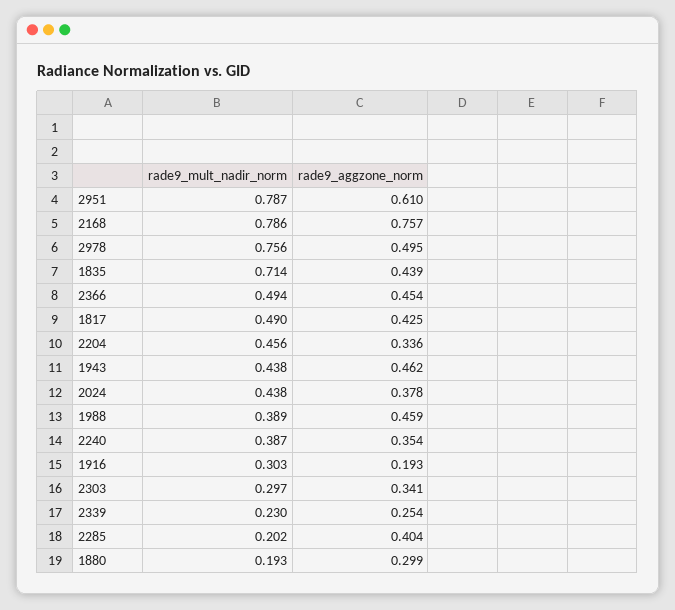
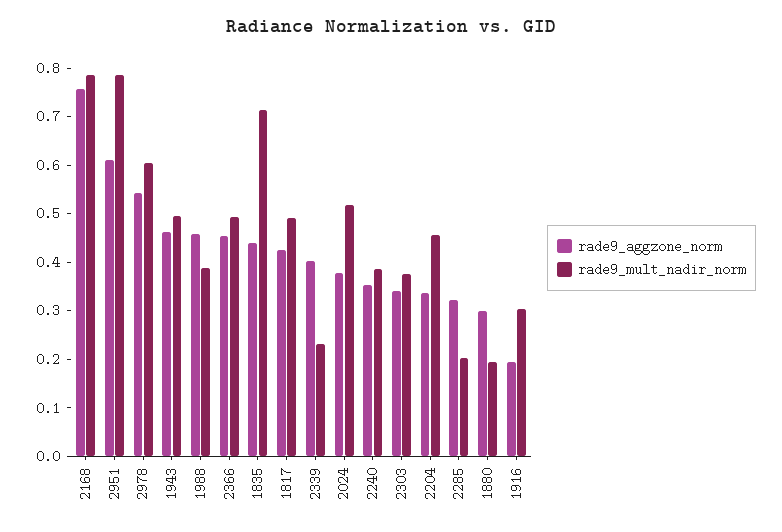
  {
    "rade9_mult_nadir_norm": {
      "2951": 0.787,
      "2168": 0.786,
-     "2978": 0.756,
+     "2978": 0.6,
      "1835": 0.714,
      "2366": 0.494,
      "1817": 0.49,
      "2204": 0.456,
-     "1943": 0.438,
+     "1943": 0.5,
-     "2024": 0.438,
+     "2024": 0.52,
      "1988": 0.389,
      "2240": 0.387,
      "1916": 0.303,
-     "2303": 0.297,
+     "2303": 0.38,
      "2339": 0.23,
      "2285": 0.202,
      "1880": 0.193
    },
    "rade9_aggzone_norm": {
      "2951": 0.61,
      "2168": 0.757,
-     "2978": 0.495,
+     "2978": 0.54,
      "1835": 0.439,
      "2366": 0.454,
      "1817": 0.425,
      "2204": 0.336,
      "1943": 0.462,
      "2024": 0.378,
      "1988": 0.459,
      "2240": 0.354,
      "1916": 0.193,
      "2303": 0.341,
-     "2339": 0.254,
+     "2339": 0.4,
-     "2285": 0.404,
+     "2285": 0.32,
      "1880": 0.299
    }
  }

